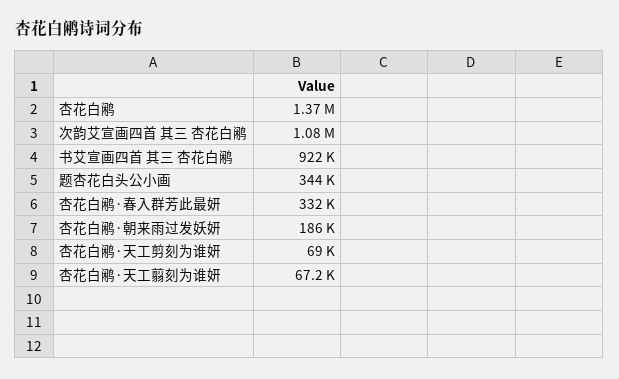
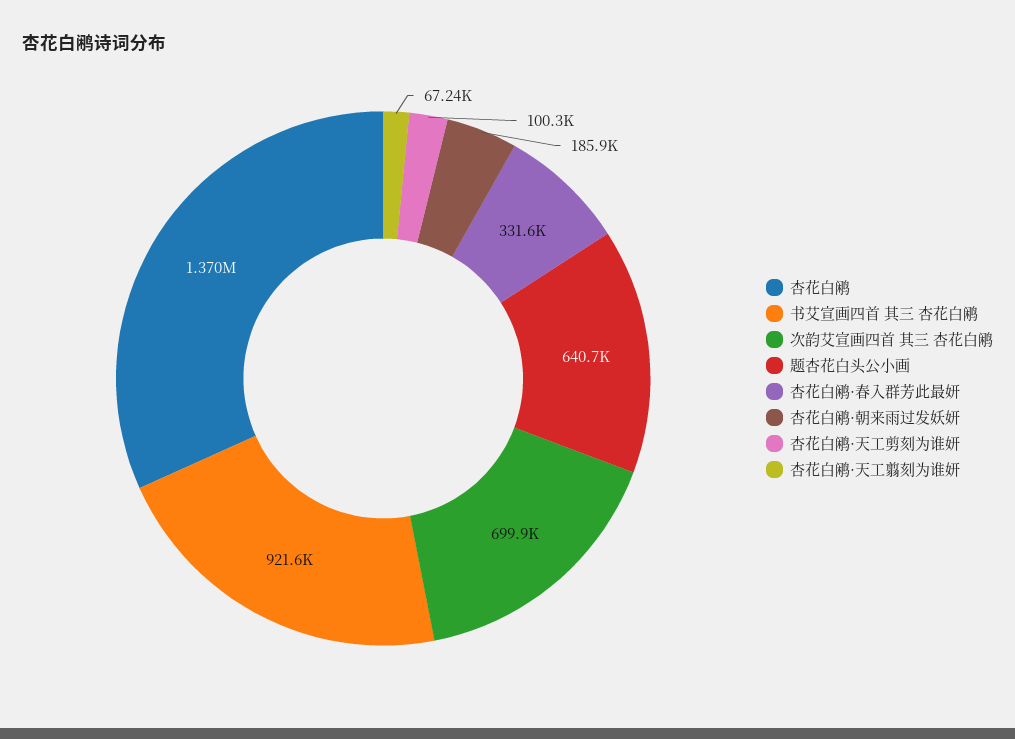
  {
    "杏花白鹇": 1370000,
-   "次韵艾宣画四首 其三 杏花白鹇": 1080000,
+   "次韵艾宣画四首 其三 杏花白鹇": 699900,
    "书艾宣画四首 其三 杏花白鹇": 921600,
-   "题杏花白头公小画": 344000,
+   "题杏花白头公小画": 640700,
    "杏花白鹇·春入群芳此最妍": 331600,
    "杏花白鹇·朝来雨过发妖妍": 185900,
-   "杏花白鹇·天工剪刻为谁妍": 69000,
+   "杏花白鹇·天工剪刻为谁妍": 100300,
    "杏花白鹇·天工翦刻为谁妍": 67240
  }

